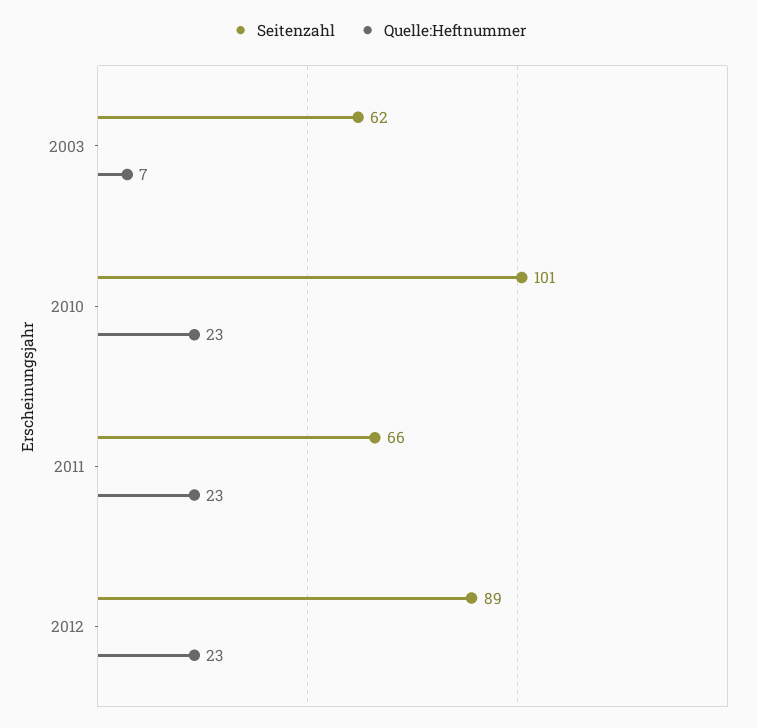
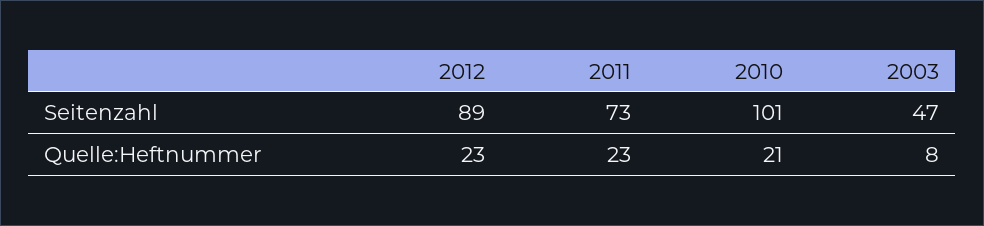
  {
    "Seitenzahl": {
-     "2003": 62,
+     "2003": 47,
      "2010": 101,
-     "2011": 66,
+     "2011": 73,
      "2012": 89
    },
    "Quelle:Heftnummer": {
-     "2003": 7,
+     "2003": 8,
-     "2010": 23,
+     "2010": 21,
      "2011": 23,
      "2012": 23
    }
  }

